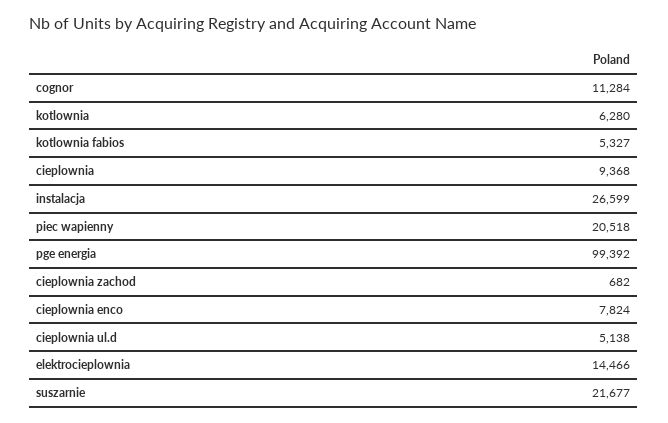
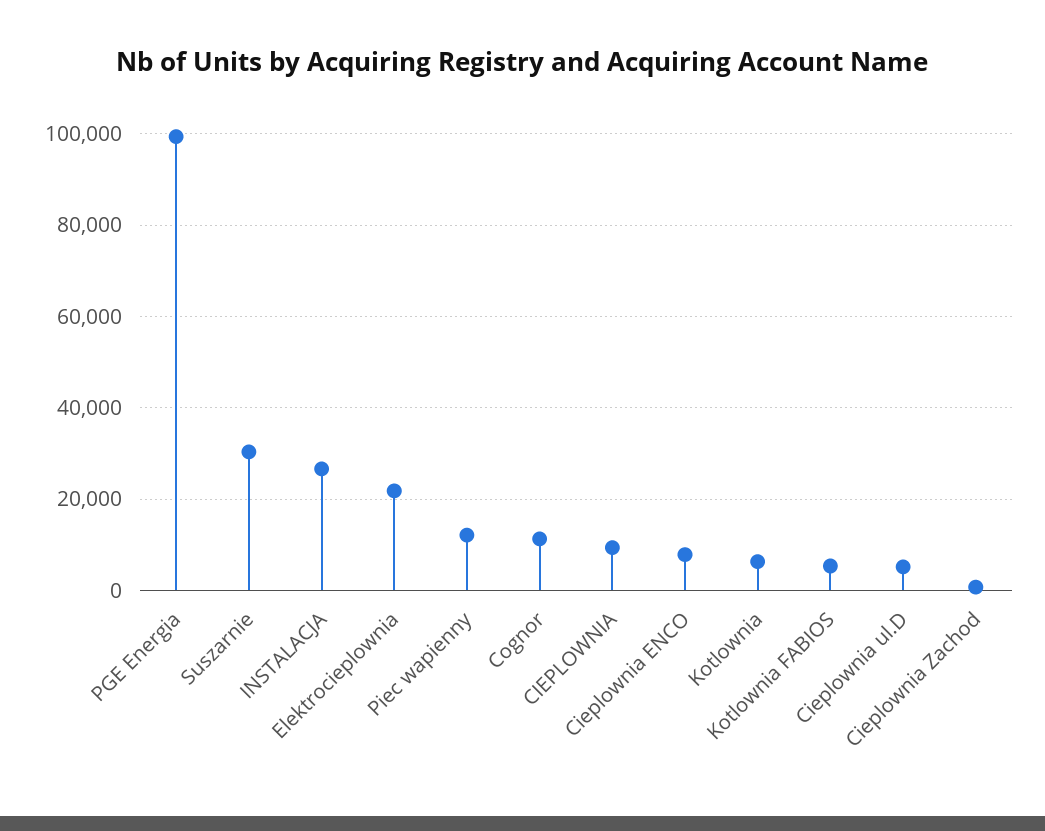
  {
    "cognor": 11284,
    "kotlownia": 6280,
    "kotlownia fabios": 5327,
    "cieplownia": 9368,
    "instalacja": 26599,
-   "piec wapienny": 20518,
+   "piec wapienny": 12000,
    "pge energia": 99392,
    "cieplownia zachod": 682,
    "cieplownia enco": 7824,
    "cieplownia ul.d": 5138,
-   "elektrocieplownia": 14466,
+   "elektrocieplownia": 22000,
-   "suszarnie": 21677
+   "suszarnie": 30000
  }

